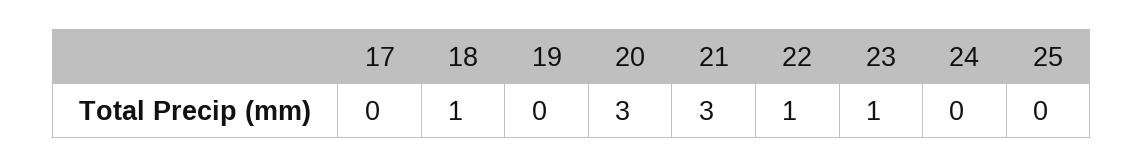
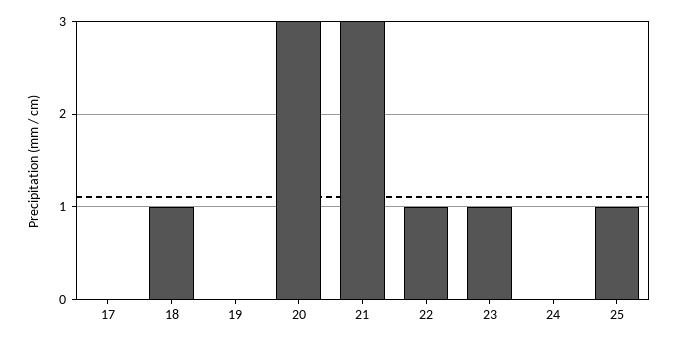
  {
    "17": 0,
    "18": 1,
    "19": 0,
    "20": 3,
    "21": 3,
    "22": 1,
    "23": 1,
    "24": 0,
-   "25": 0
+   "25": 1
  }

